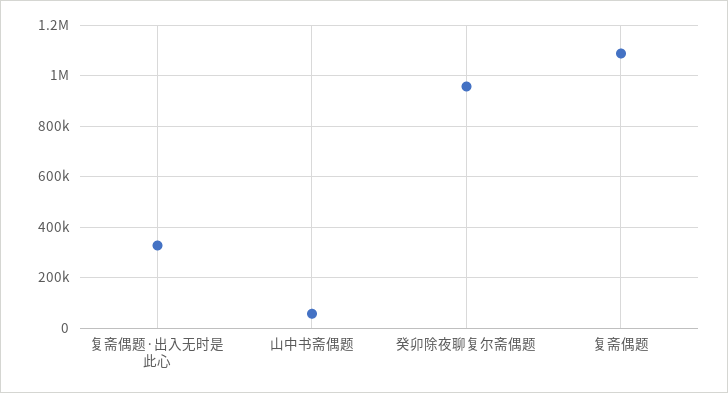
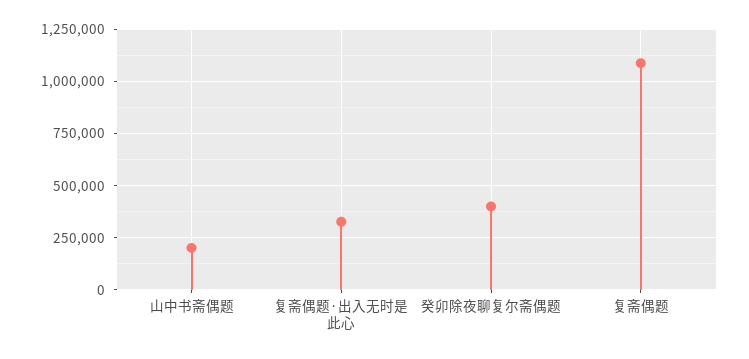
  {
    "复斋偶题·出入无时是此心": 325000,
-   "山中书斋偶题": 50000,
+   "山中书斋偶题": 200000,
-   "癸卯除夜聊复尔斋偶题": 950000,
+   "癸卯除夜聊复尔斋偶题": 400000,
    "复斋偶题": 1100000
  }

